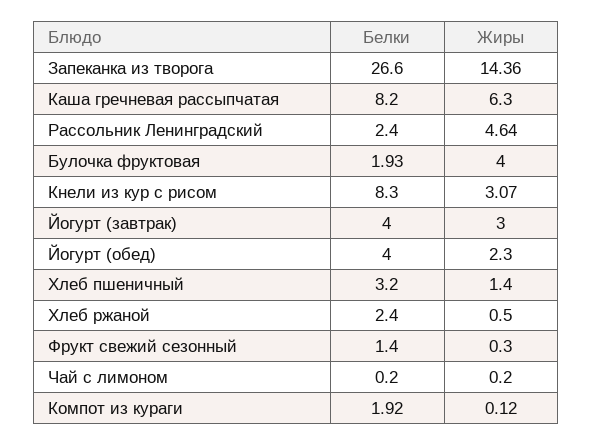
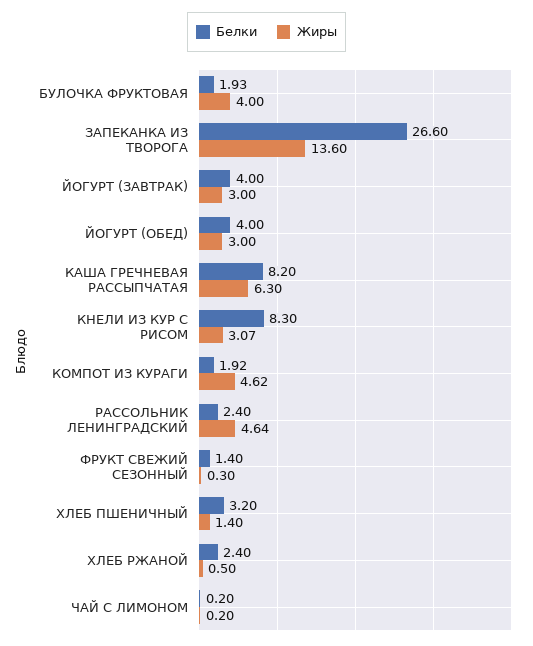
  {
    "Белки": {
      "Запеканка из творога": 26.6,
      "Каша гречневая рассыпчатая": 8.2,
      "Рассольник Ленинградский": 2.4,
      "Булочка фруктовая": 1.93,
      "Кнели из кур с рисом": 8.3,
      "Йогурт (завтрак)": 4,
      "Йогурт (обед)": 4,
      "Хлеб пшеничный": 3.2,
      "Хлеб ржаной": 2.4,
      "Фрукт свежий сезонный": 1.4,
      "Чай с лимоном": 0.2,
      "Компот из кураги": 1.92
    },
    "Жиры": {
-     "Запеканка из творога": 14.36,
+     "Запеканка из творога": 13.6,
      "Каша гречневая рассыпчатая": 6.3,
      "Рассольник Ленинградский": 4.64,
      "Булочка фруктовая": 4,
      "Кнели из кур с рисом": 3.07,
      "Йогурт (завтрак)": 3,
-     "Йогурт (обед)": 2.3,
+     "Йогурт (обед)": 3,
      "Хлеб пшеничный": 1.4,
      "Хлеб ржаной": 0.5,
      "Фрукт свежий сезонный": 0.3,
      "Чай с лимоном": 0.2,
-     "Компот из кураги": 0.12
+     "Компот из кураги": 4.62
    }
  }

